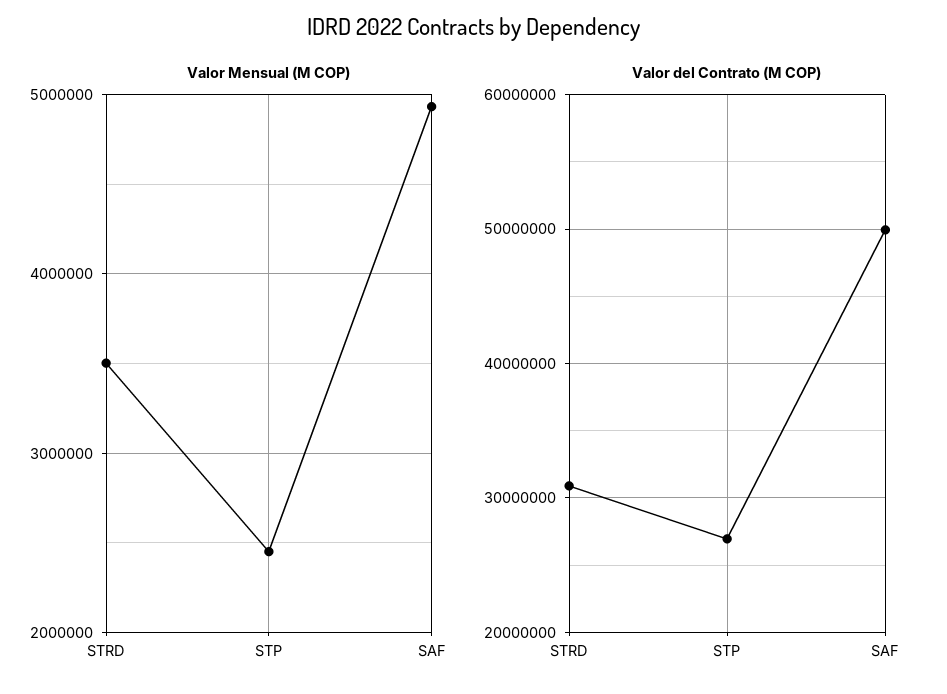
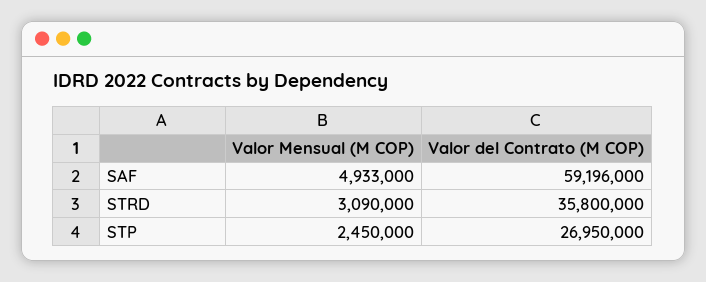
  {
    "Valor Mensual (M COP)": {
-     "STRD": 3500000,
+     "STRD": 3090000,
      "STP": 2450000,
      "SAF": 4933000
    },
    "Valor del Contrato (M COP)": {
-     "STRD": 31000000,
+     "STRD": 35800000,
      "STP": 26950000,
-     "SAF": 50000000
+     "SAF": 59196000
    }
  }

